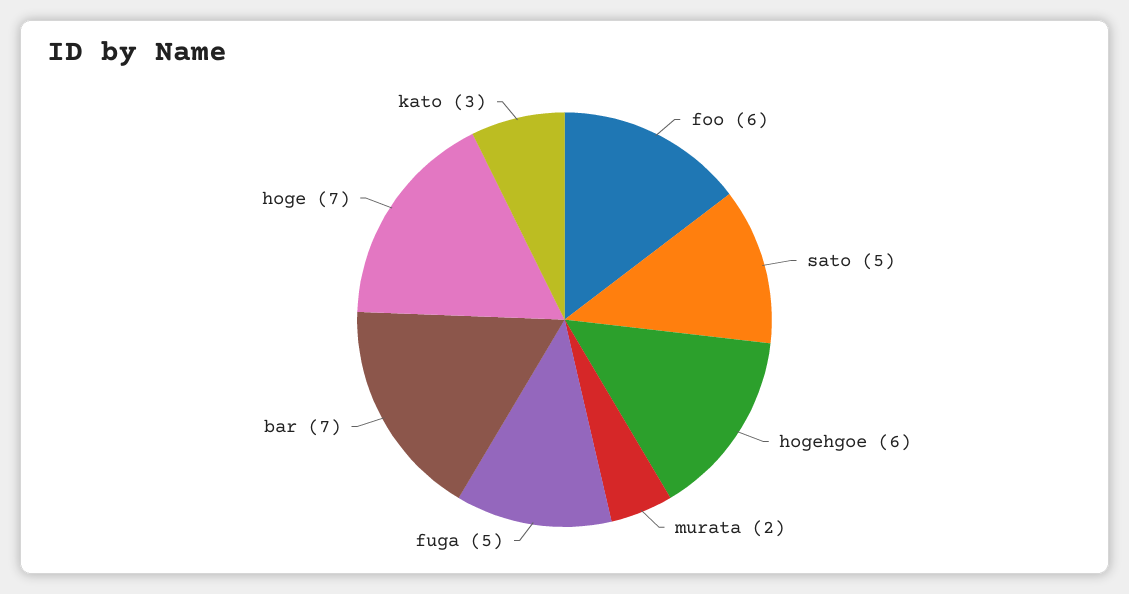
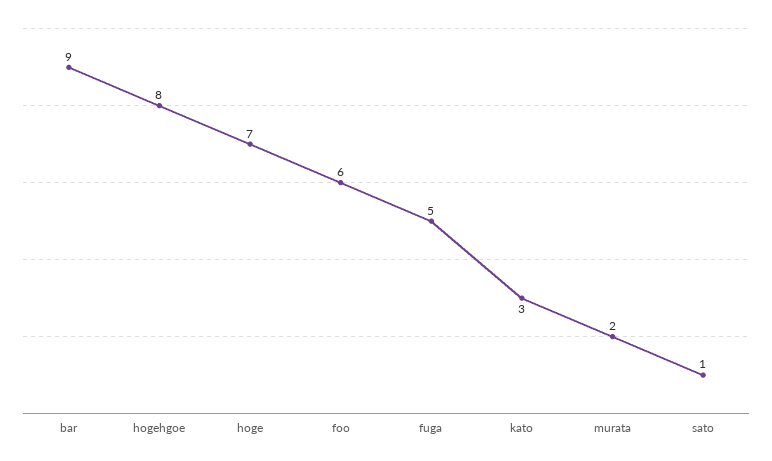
  {
    "foo": 6,
-   "sato": 5,
+   "sato": 1,
-   "hogehgoe": 6,
+   "hogehgoe": 8,
    "murata": 2,
    "fuga": 5,
-   "bar": 7,
+   "bar": 9,
    "hoge": 7,
    "kato": 3
  }

